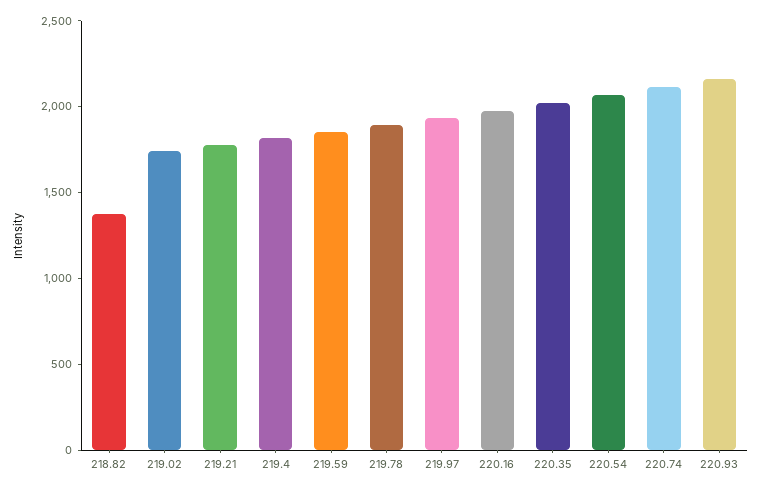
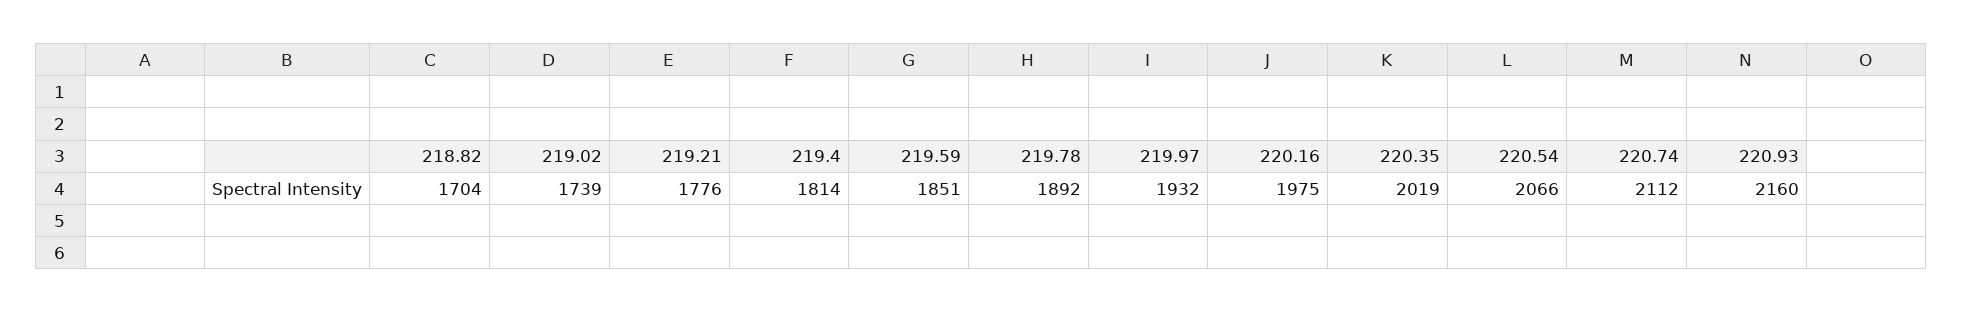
  {
-   "218.82": 1400,
+   "218.82": 1704,
    "219.02": 1739,
    "219.21": 1776,
    "219.4": 1814,
    "219.59": 1851,
    "219.78": 1892,
    "219.97": 1932,
    "220.16": 1975,
    "220.35": 2019,
    "220.54": 2066,
    "220.74": 2112,
    "220.93": 2160
  }

